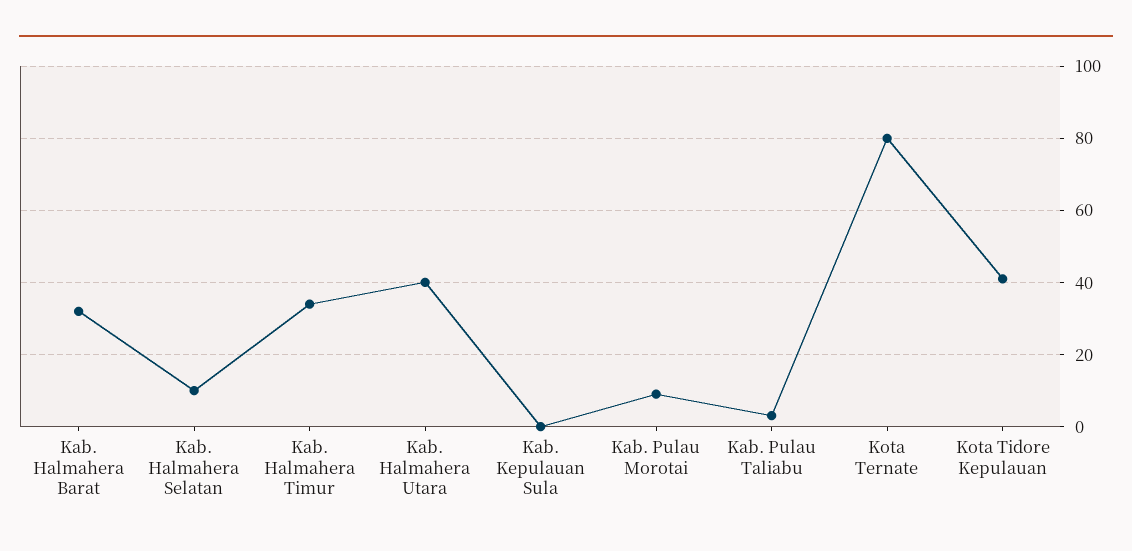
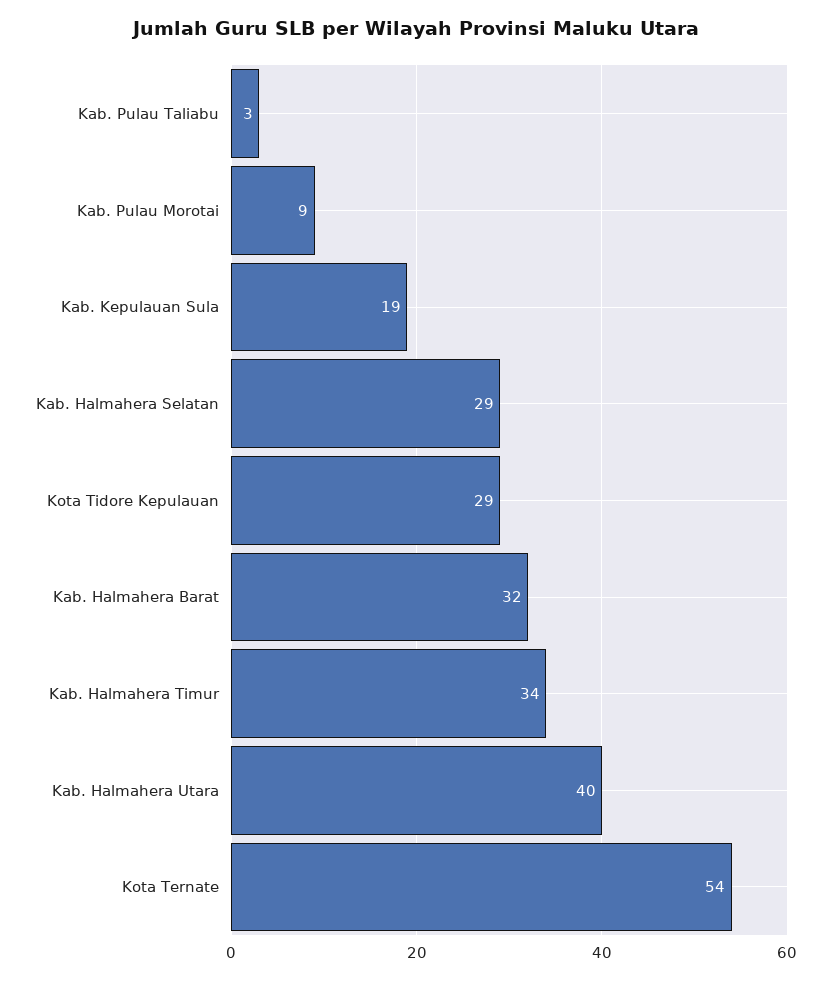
  {
    "Kab. Halmahera Barat": 32,
-   "Kab. Halmahera Selatan": 10,
+   "Kab. Halmahera Selatan": 29,
    "Kab. Halmahera Timur": 34,
    "Kab. Halmahera Utara": 40,
-   "Kab. Kepulauan Sula": 0,
+   "Kab. Kepulauan Sula": 19,
    "Kab. Pulau Morotai": 9,
    "Kab. Pulau Taliabu": 3,
-   "Kota Ternate": 80,
+   "Kota Ternate": 54,
-   "Kota Tidore Kepulauan": 40
+   "Kota Tidore Kepulauan": 29
  }

